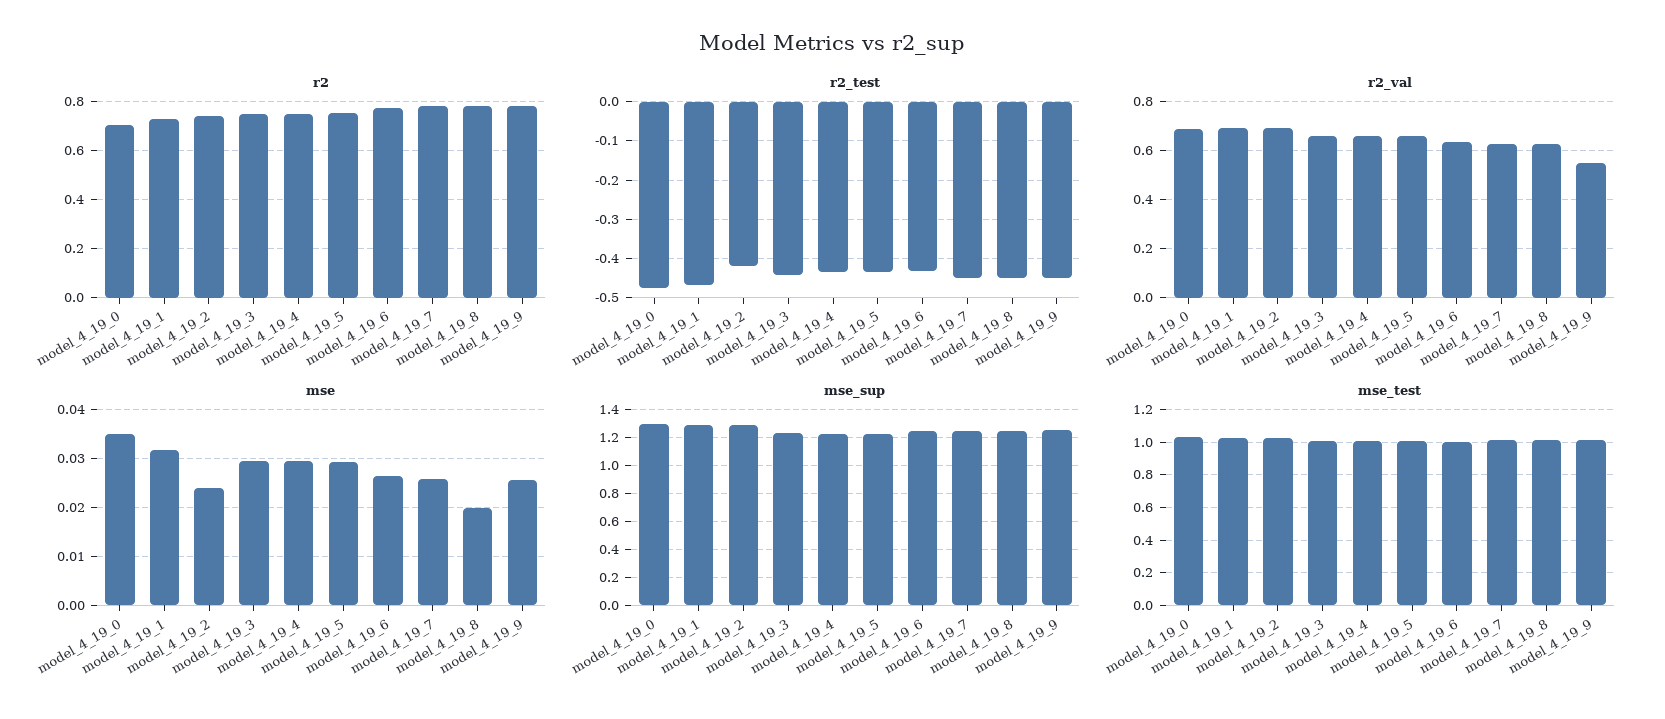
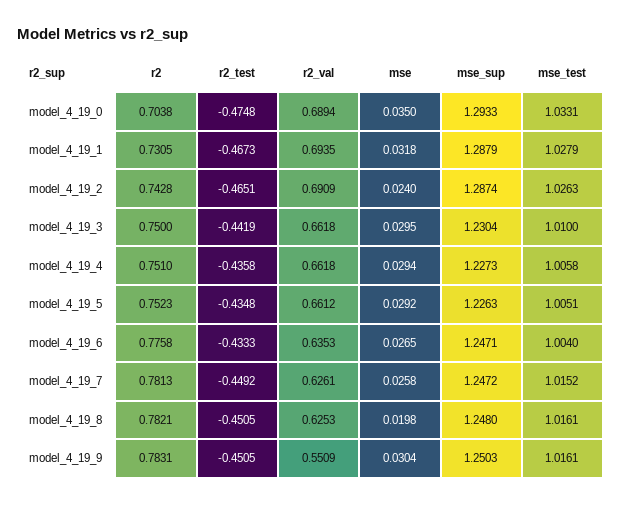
  {
    "r2": {
      "model_4_19_0": 0.7038,
      "model_4_19_1": 0.7305,
      "model_4_19_2": 0.7428,
      "model_4_19_3": 0.75,
      "model_4_19_4": 0.751,
      "model_4_19_5": 0.7523,
      "model_4_19_6": 0.7758,
      "model_4_19_7": 0.7813,
      "model_4_19_8": 0.7821,
      "model_4_19_9": 0.7831
    },
    "r2_test": {
      "model_4_19_0": -0.4748,
      "model_4_19_1": -0.4673,
-     "model_4_19_2": -0.42,
+     "model_4_19_2": -0.4651,
      "model_4_19_3": -0.4419,
      "model_4_19_4": -0.4358,
      "model_4_19_5": -0.4348,
      "model_4_19_6": -0.4333,
      "model_4_19_7": -0.4492,
      "model_4_19_8": -0.4505,
      "model_4_19_9": -0.4505
    },
    "r2_val": {
      "model_4_19_0": 0.6894,
      "model_4_19_1": 0.6935,
      "model_4_19_2": 0.6909,
      "model_4_19_3": 0.6618,
      "model_4_19_4": 0.6618,
      "model_4_19_5": 0.6612,
      "model_4_19_6": 0.6353,
      "model_4_19_7": 0.6261,
      "model_4_19_8": 0.6253,
      "model_4_19_9": 0.5509
    },
    "mse": {
      "model_4_19_0": 0.035,
      "model_4_19_1": 0.0318,
      "model_4_19_2": 0.024,
      "model_4_19_3": 0.0295,
      "model_4_19_4": 0.0294,
      "model_4_19_5": 0.0292,
      "model_4_19_6": 0.0265,
      "model_4_19_7": 0.0258,
      "model_4_19_8": 0.0198,
-     "model_4_19_9": 0.026
+     "model_4_19_9": 0.0304
    },
    "mse_sup": {
      "model_4_19_0": 1.2933,
      "model_4_19_1": 1.2879,
      "model_4_19_2": 1.2874,
      "model_4_19_3": 1.2304,
      "model_4_19_4": 1.2273,
      "model_4_19_5": 1.2263,
      "model_4_19_6": 1.2471,
      "model_4_19_7": 1.2472,
      "model_4_19_8": 1.248,
      "model_4_19_9": 1.2503
    },
    "mse_test": {
      "model_4_19_0": 1.0331,
      "model_4_19_1": 1.0279,
      "model_4_19_2": 1.0263,
      "model_4_19_3": 1.01,
      "model_4_19_4": 1.0058,
      "model_4_19_5": 1.0051,
      "model_4_19_6": 1.004,
      "model_4_19_7": 1.0152,
      "model_4_19_8": 1.0161,
      "model_4_19_9": 1.0161
    }
  }

